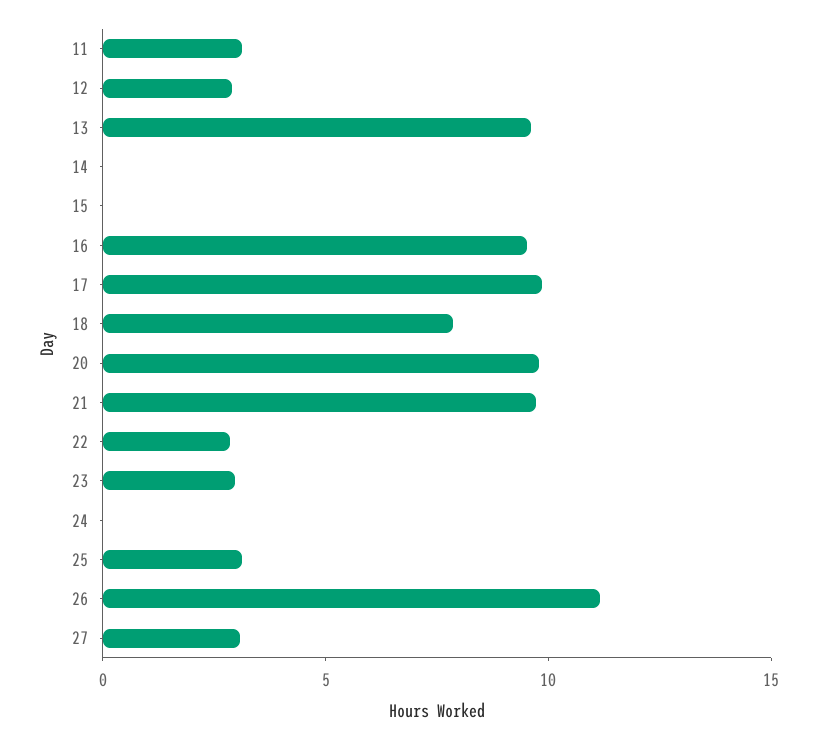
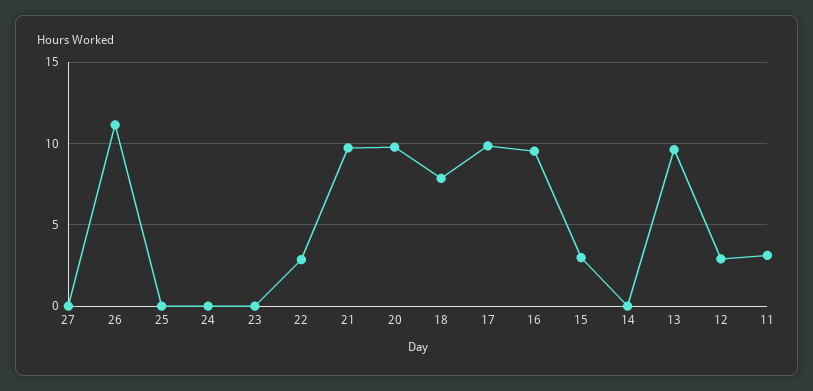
  {
    "11": 3,
    "12": 3,
    "13": 9.5,
    "14": 0,
-   "15": 0,
+   "15": 3,
    "16": 9.5,
    "17": 10,
    "18": 8,
    "20": 10,
    "21": 9.5,
    "22": 3,
-   "23": 3,
+   "23": 0,
    "24": 0,
-   "25": 3,
+   "25": 0,
    "26": 11,
-   "27": 3
+   "27": 0
  }

